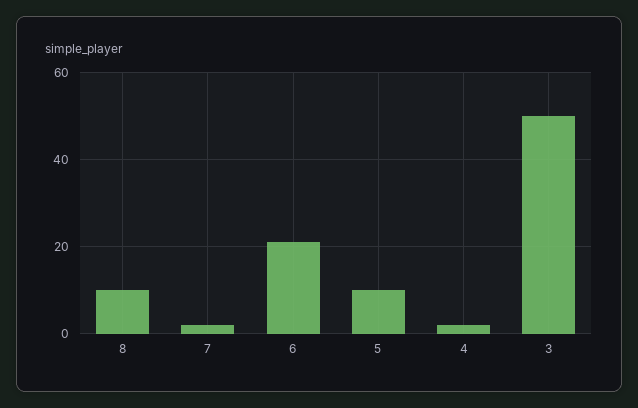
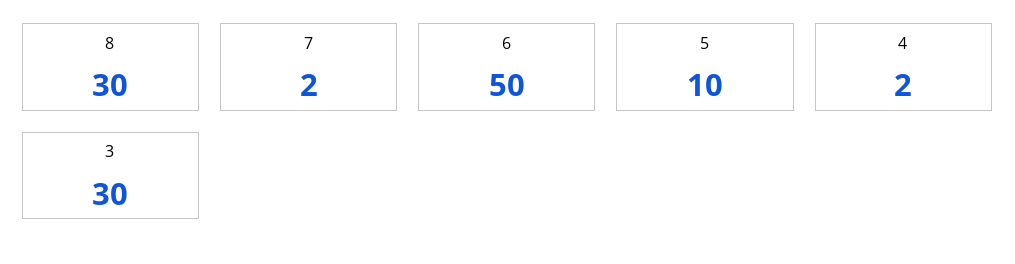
  {
-   "8": 10,
+   "8": 30,
    "7": 2,
-   "6": 20,
+   "6": 50,
    "5": 10,
    "4": 2,
-   "3": 50
+   "3": 30
  }

